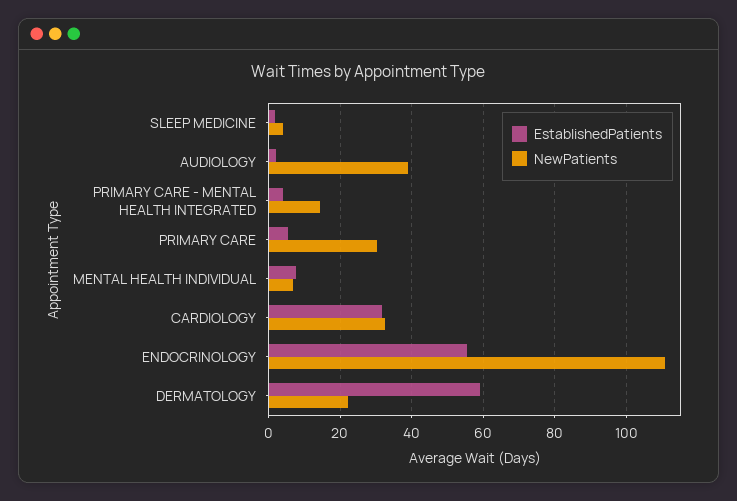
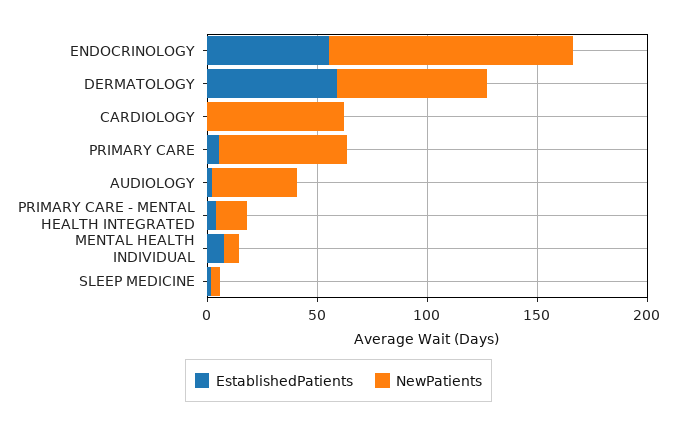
  {
    "EstablishedPatients": {
      "SLEEP MEDICINE": 2,
      "AUDIOLOGY": 2,
      "PRIMARY CARE - MENTAL HEALTH INTEGRATED": 4,
      "PRIMARY CARE": 6,
      "MENTAL HEALTH INDIVIDUAL": 8,
-     "CARDIOLOGY": 32,
+     "CARDIOLOGY": 0,
      "ENDOCRINOLOGY": 56,
      "DERMATOLOGY": 60
    },
    "NewPatients": {
      "SLEEP MEDICINE": 4,
      "AUDIOLOGY": 38,
      "PRIMARY CARE - MENTAL HEALTH INTEGRATED": 14,
-     "PRIMARY CARE": 30,
+     "PRIMARY CARE": 60,
      "MENTAL HEALTH INDIVIDUAL": 6,
-     "CARDIOLOGY": 32,
+     "CARDIOLOGY": 60,
      "ENDOCRINOLOGY": 110,
-     "DERMATOLOGY": 22
+     "DERMATOLOGY": 70
    }
  }

